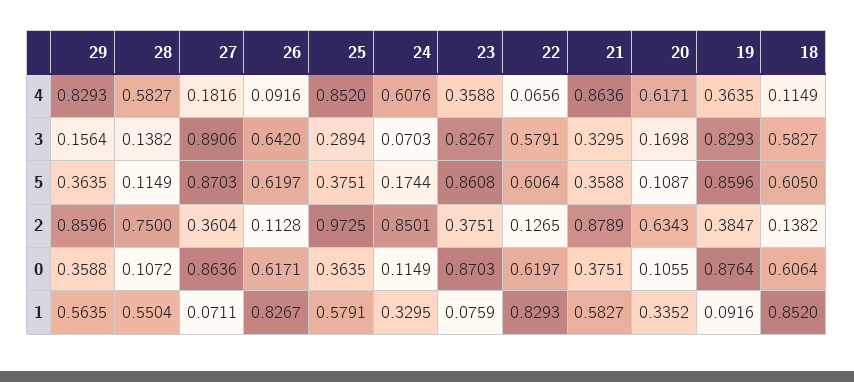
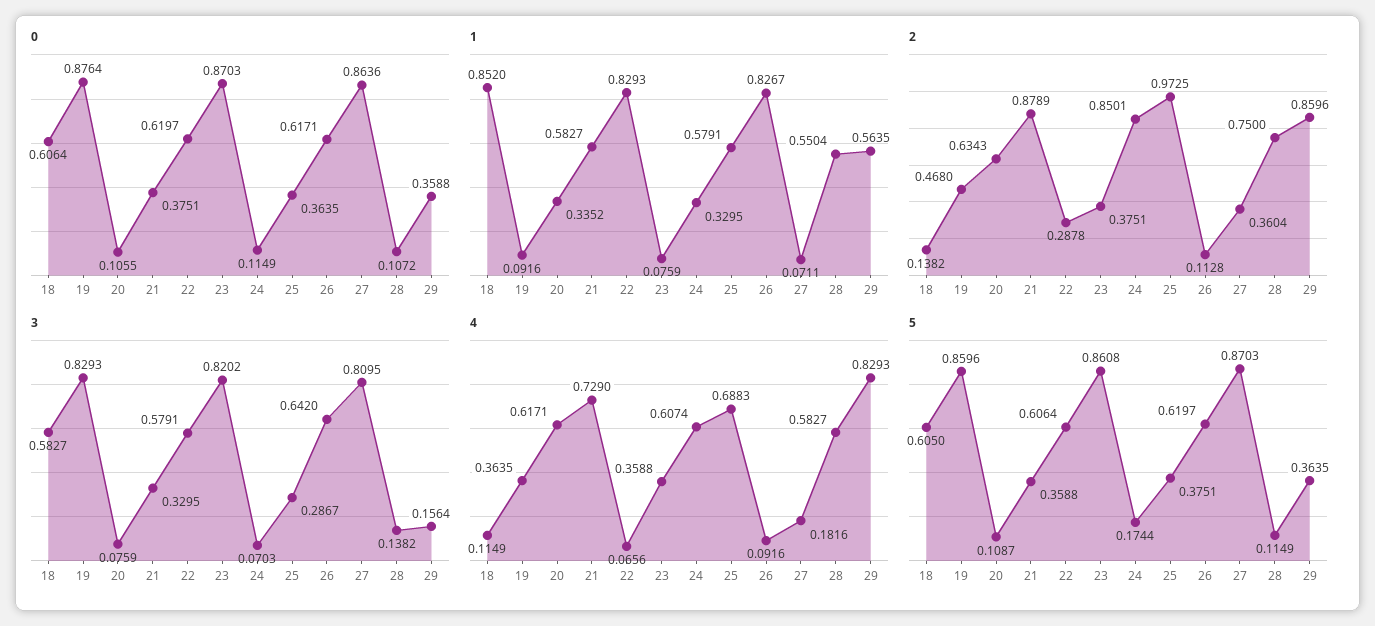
  {
    "4": {
      "29": 0.8293,
      "28": 0.5827,
      "27": 0.1816,
      "26": 0.0916,
-     "25": 0.852,
+     "25": 0.6883,
-     "24": 0.6076,
+     "24": 0.6074,
      "23": 0.3588,
      "22": 0.0656,
-     "21": 0.8636,
+     "21": 0.729,
      "20": 0.6171,
      "19": 0.3635,
      "18": 0.1149
    },
    "3": {
      "29": 0.1564,
      "28": 0.1382,
-     "27": 0.8906,
+     "27": 0.8095,
      "26": 0.642,
-     "25": 0.2894,
+     "25": 0.2867,
      "24": 0.0703,
-     "23": 0.8267,
+     "23": 0.8202,
      "22": 0.5791,
      "21": 0.3295,
-     "20": 0.1698,
+     "20": 0.0759,
      "19": 0.8293,
      "18": 0.5827
    },
    "5": {
      "29": 0.3635,
      "28": 0.1149,
      "27": 0.8703,
      "26": 0.6197,
      "25": 0.3751,
      "24": 0.1744,
      "23": 0.8608,
      "22": 0.6064,
      "21": 0.3588,
      "20": 0.1087,
      "19": 0.8596,
      "18": 0.605
    },
    "2": {
      "29": 0.8596,
      "28": 0.75,
      "27": 0.3604,
      "26": 0.1128,
      "25": 0.9725,
      "24": 0.8501,
      "23": 0.3751,
-     "22": 0.1265,
+     "22": 0.2878,
      "21": 0.8789,
      "20": 0.6343,
-     "19": 0.3847,
+     "19": 0.468,
      "18": 0.1382
    },
    "0": {
      "29": 0.3588,
      "28": 0.1072,
      "27": 0.8636,
      "26": 0.6171,
      "25": 0.3635,
      "24": 0.1149,
      "23": 0.8703,
      "22": 0.6197,
      "21": 0.3751,
      "20": 0.1055,
      "19": 0.8764,
      "18": 0.6064
    },
    "1": {
      "29": 0.5635,
      "28": 0.5504,
      "27": 0.0711,
      "26": 0.8267,
      "25": 0.5791,
      "24": 0.3295,
      "23": 0.0759,
      "22": 0.8293,
      "21": 0.5827,
      "20": 0.3352,
      "19": 0.0916,
      "18": 0.852
    }
  }

